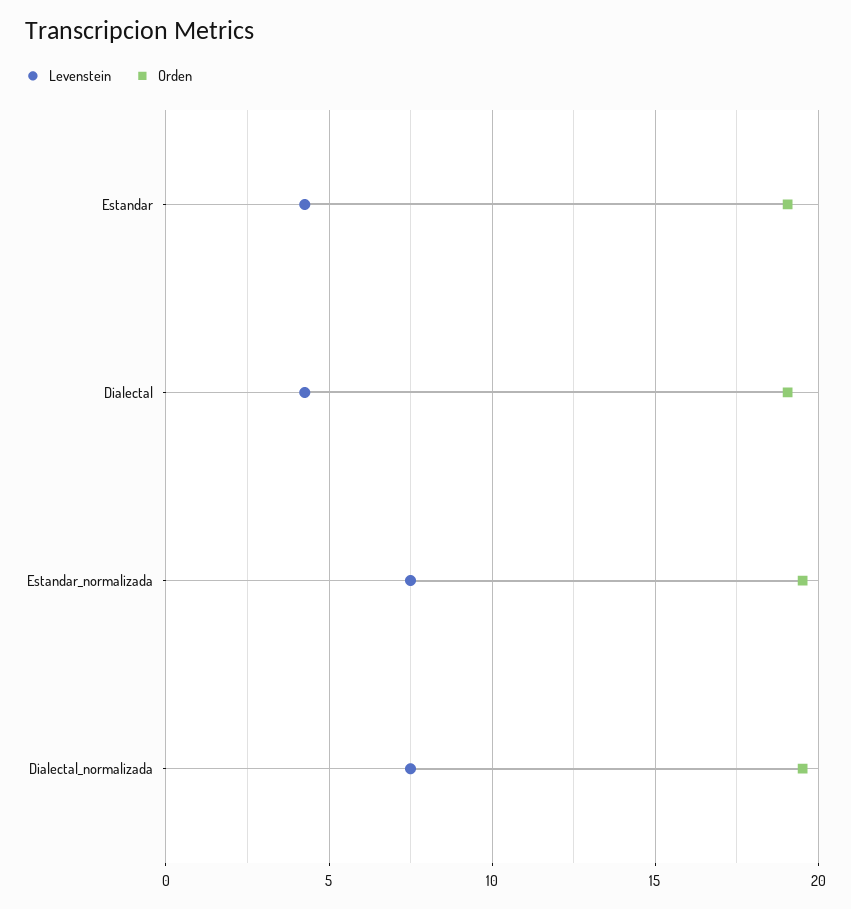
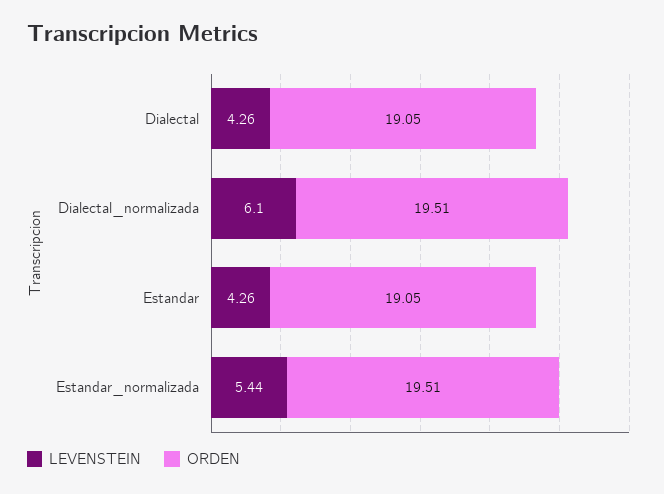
  {
    "Levenstein": {
      "Estandar": 4.26,
      "Dialectal": 4.26,
-     "Estandar_normalizada": 7.5,
+     "Estandar_normalizada": 5.44,
-     "Dialectal_normalizada": 7.5
+     "Dialectal_normalizada": 6.1
    },
    "Orden": {
      "Estandar": 19.05,
      "Dialectal": 19.05,
      "Estandar_normalizada": 19.51,
      "Dialectal_normalizada": 19.51
    }
  }

